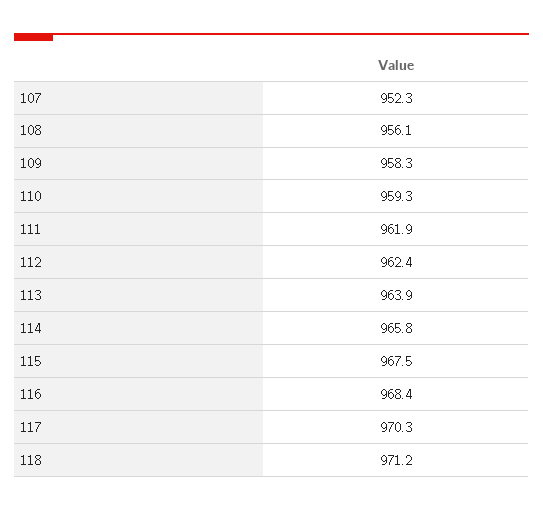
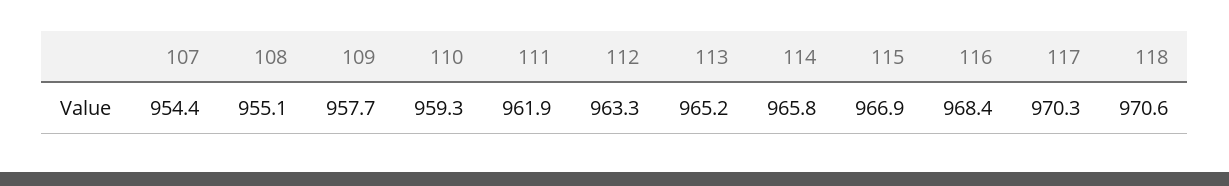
  {
-   "107": 952.3,
+   "107": 954.4,
-   "108": 956.1,
+   "108": 955.1,
-   "109": 958.3,
+   "109": 957.7,
    "110": 959.3,
    "111": 961.9,
-   "112": 962.4,
+   "112": 963.3,
-   "113": 963.9,
+   "113": 965.2,
    "114": 965.8,
-   "115": 967.5,
+   "115": 966.9,
    "116": 968.4,
    "117": 970.3,
-   "118": 971.2
+   "118": 970.6
  }

